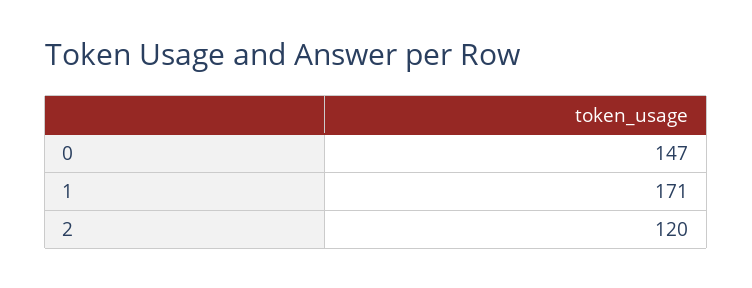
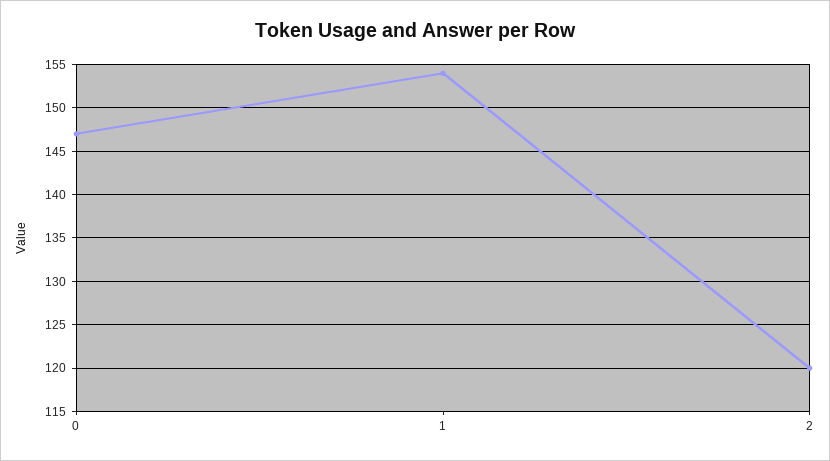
  {
    "0": 147,
-   "1": 171,
+   "1": 154,
    "2": 120
  }

